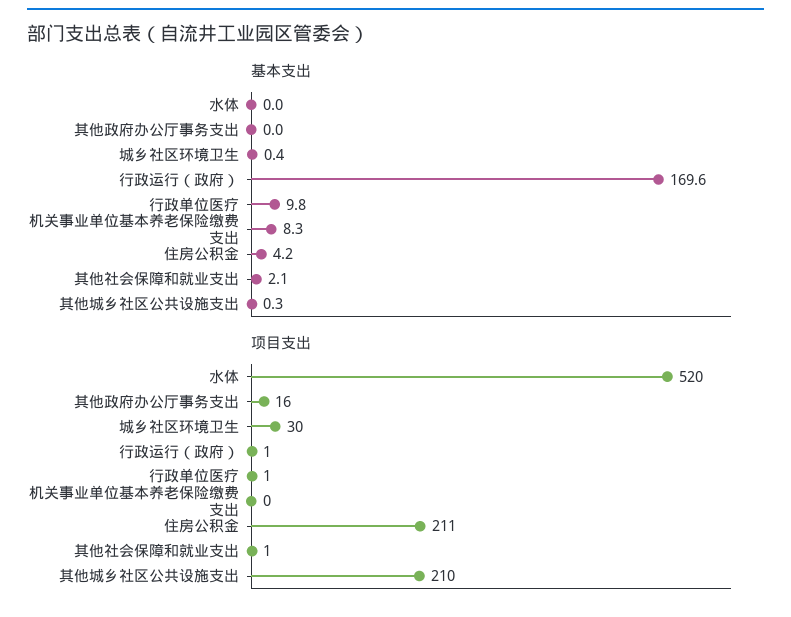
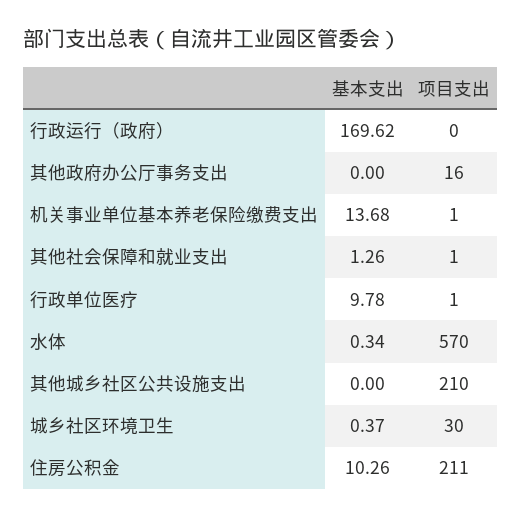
  {
    "基本支出": {
-     "水体": 0,
+     "水体": 0.34,
      "其他政府办公厅事务支出": 0,
      "城乡社区环境卫生": 0.37,
      "行政运行（政府）": 169.62,
      "行政单位医疗": 9.78,
-     "机关事业单位基本养老保险缴费支出": 8.3,
+     "机关事业单位基本养老保险缴费支出": 13.68,
-     "住房公积金": 4.2,
+     "住房公积金": 10.26,
-     "其他社会保障和就业支出": 2.1,
+     "其他社会保障和就业支出": 1.26,
-     "其他城乡社区公共设施支出": 0.3
+     "其他城乡社区公共设施支出": 0
    },
    "项目支出": {
-     "水体": 520,
+     "水体": 570,
      "其他政府办公厅事务支出": 16,
      "城乡社区环境卫生": 30,
-     "行政运行（政府）": 1,
+     "行政运行（政府）": 0,
      "行政单位医疗": 1,
-     "机关事业单位基本养老保险缴费支出": 0,
+     "机关事业单位基本养老保险缴费支出": 1,
      "住房公积金": 211,
      "其他社会保障和就业支出": 1,
      "其他城乡社区公共设施支出": 210
    }
  }

